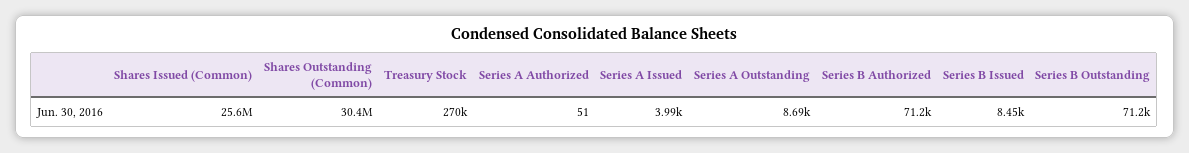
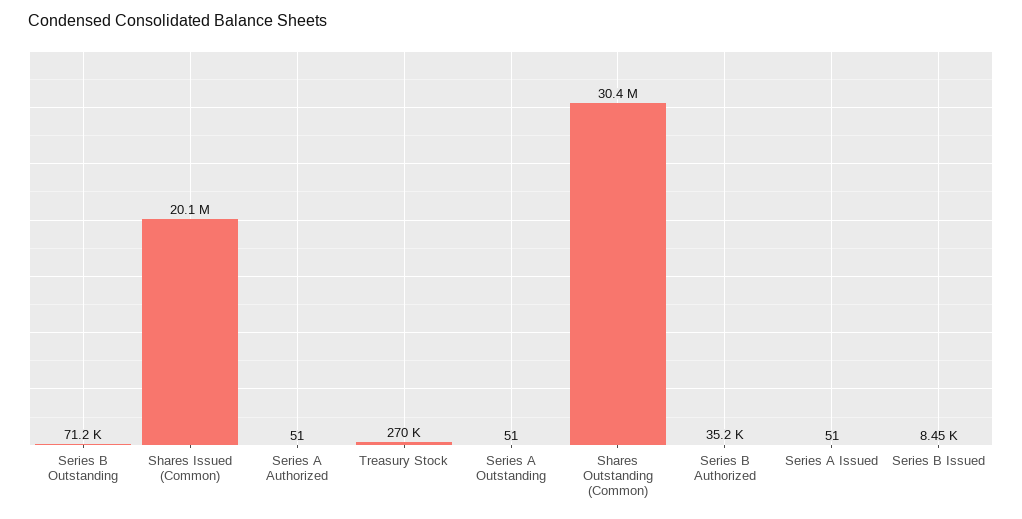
  {
-   "Shares Issued (Common)": 25600000,
+   "Shares Issued (Common)": 20100000,
    "Shares Outstanding (Common)": 30400000,
    "Treasury Stock": 270000,
    "Series A Authorized": 51,
-   "Series A Issued": 3990,
+   "Series A Issued": 51,
-   "Series A Outstanding": 8690,
+   "Series A Outstanding": 51,
-   "Series B Authorized": 71200,
+   "Series B Authorized": 35200,
    "Series B Issued": 8450,
    "Series B Outstanding": 71200
  }

